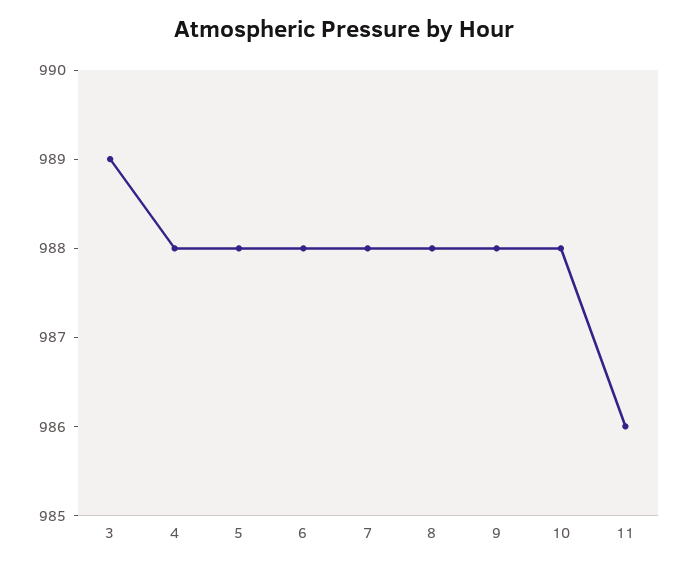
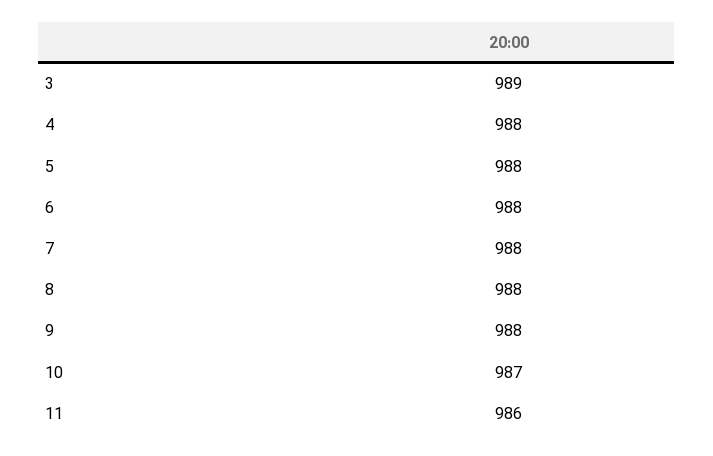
  {
    "3": 989,
    "4": 988,
    "5": 988,
    "6": 988,
    "7": 988,
    "8": 988,
    "9": 988,
-   "10": 988,
+   "10": 987,
    "11": 986
  }

